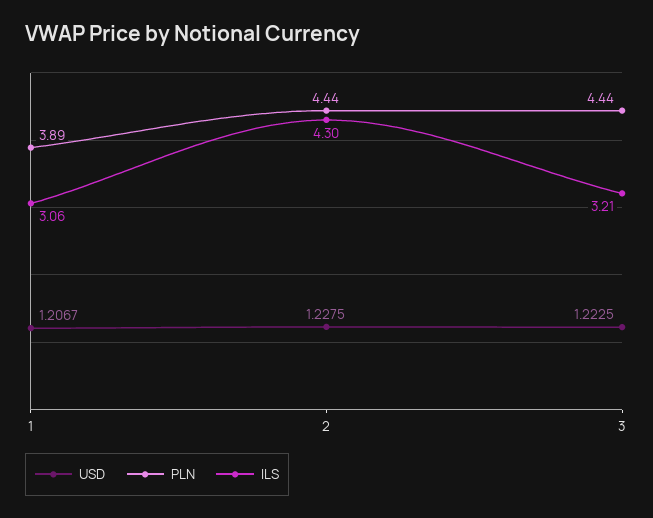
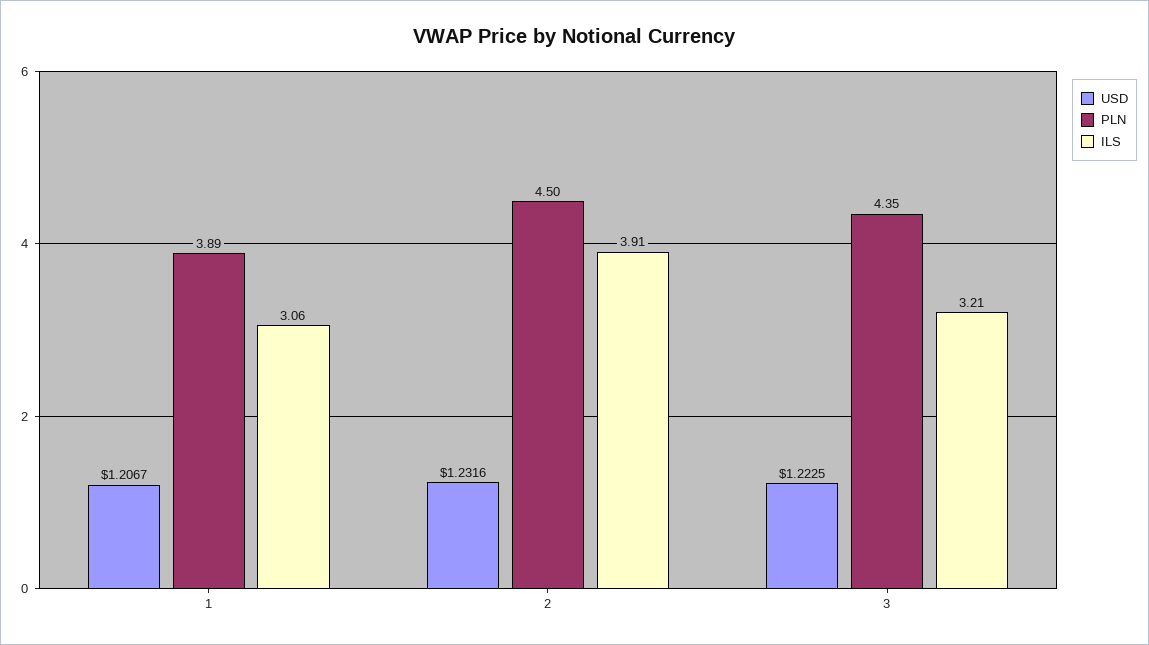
  {
    "USD": {
      "1": 1.2067,
-     "2": 1.2275,
+     "2": 1.2316,
      "3": 1.2225
    },
    "PLN": {
      "1": 3.89,
-     "2": 4.44,
+     "2": 4.5,
-     "3": 4.44
+     "3": 4.35
    },
    "ILS": {
      "1": 3.06,
-     "2": 4.3,
+     "2": 3.91,
      "3": 3.21
    }
  }

